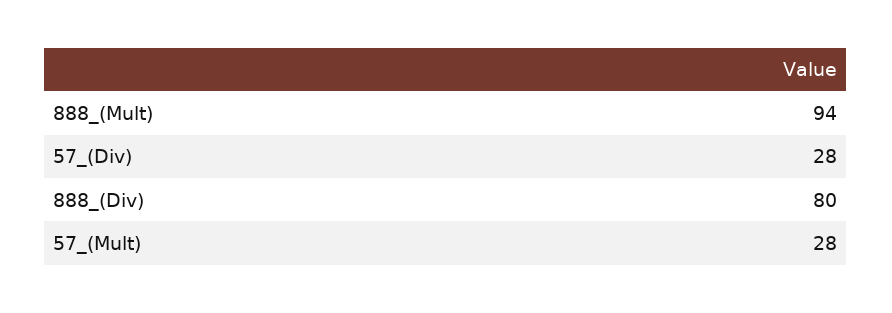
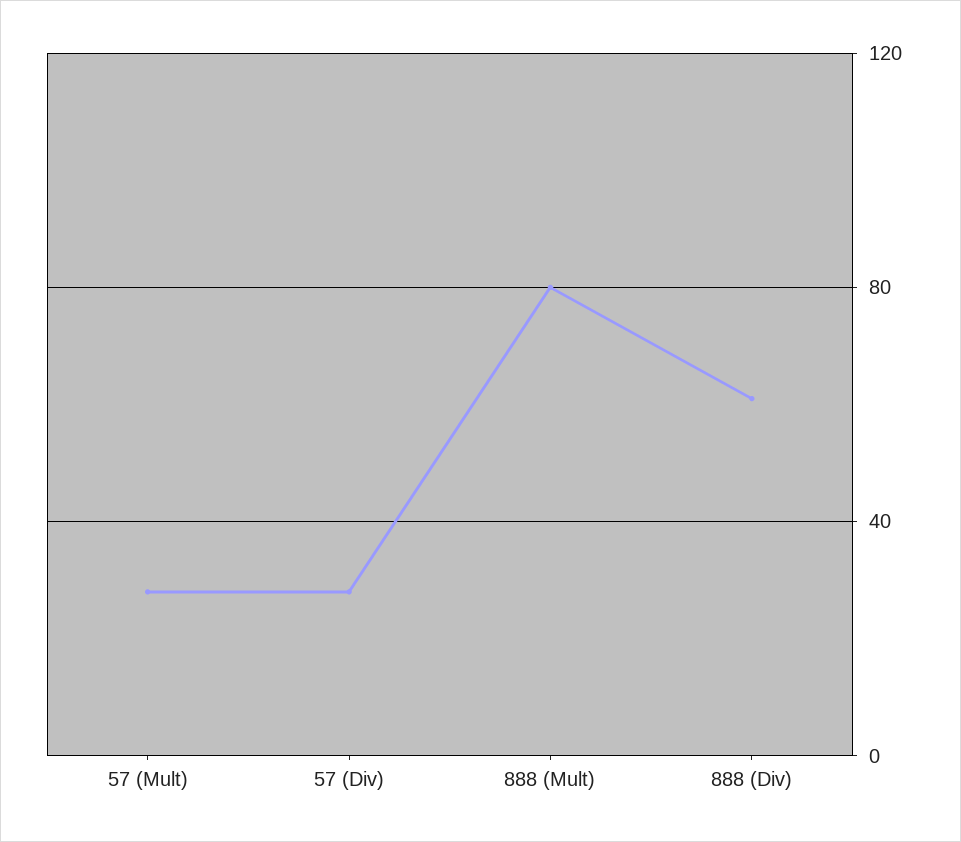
  {
-   "888_(Mult)": 94,
+   "888_(Mult)": 80,
    "57_(Div)": 28,
-   "888_(Div)": 80,
+   "888_(Div)": 60,
    "57_(Mult)": 28
  }

